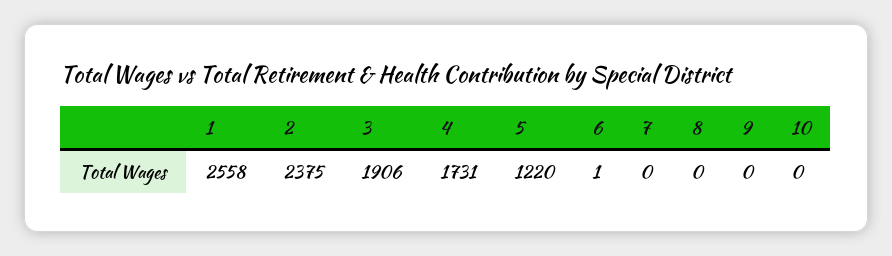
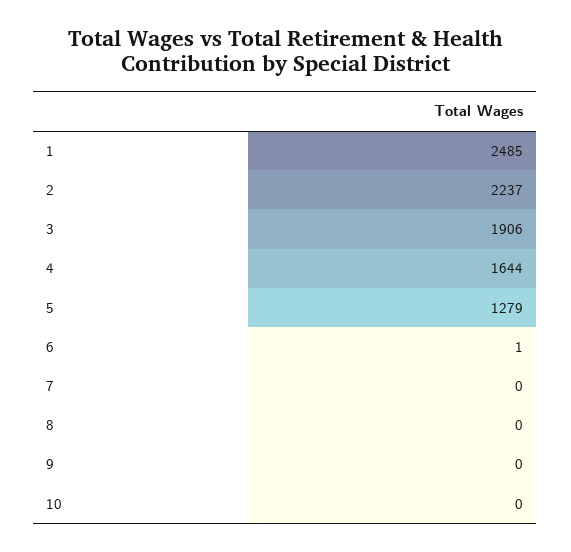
  {
-   "1": 2558,
+   "1": 2485,
-   "2": 2375,
+   "2": 2237,
    "3": 1906,
-   "4": 1731,
+   "4": 1644,
-   "5": 1220,
+   "5": 1279,
    "6": 1,
    "7": 0,
    "8": 0,
    "9": 0,
    "10": 0
  }

